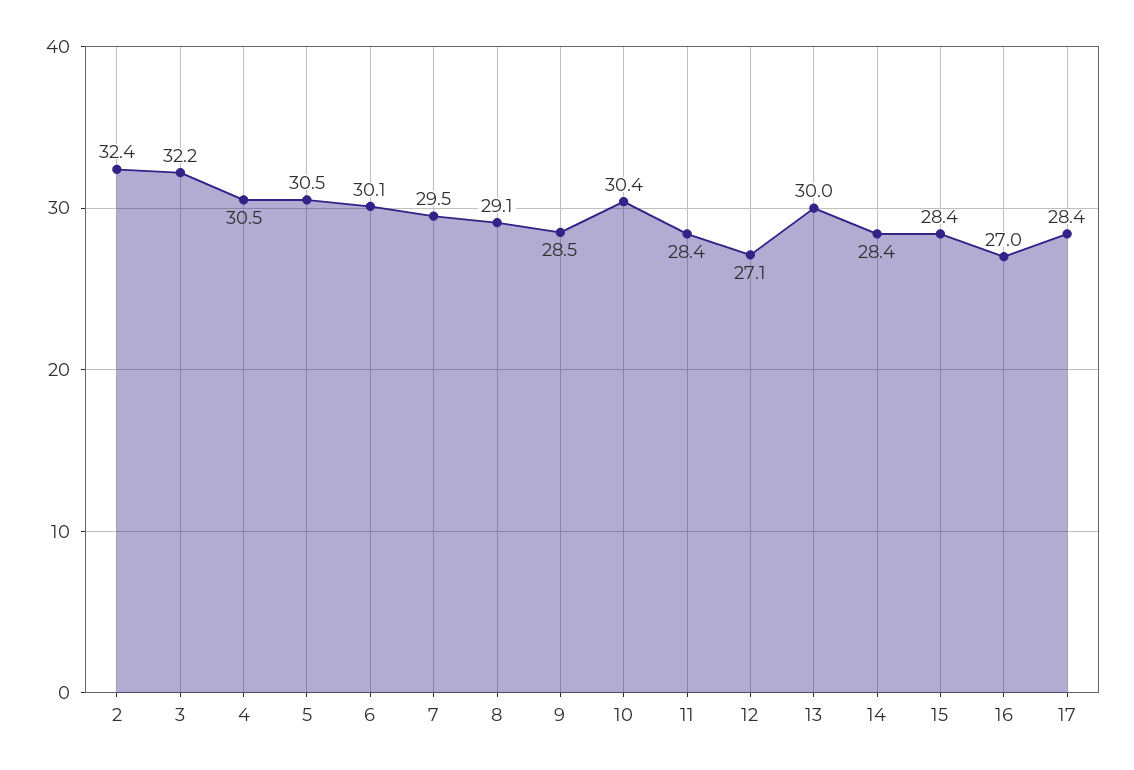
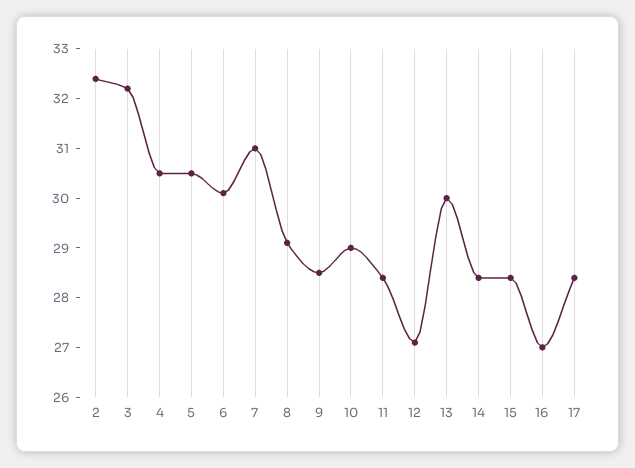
  {
    "2": 32.4,
    "3": 32.2,
    "4": 30.5,
    "5": 30.5,
    "6": 30.1,
-   "7": 29.5,
+   "7": 31,
    "8": 29.1,
    "9": 28.5,
-   "10": 30.4,
+   "10": 29,
    "11": 28.4,
    "12": 27.1,
    "13": 30,
    "14": 28.4,
    "15": 28.4,
    "16": 27,
    "17": 28.4
  }

